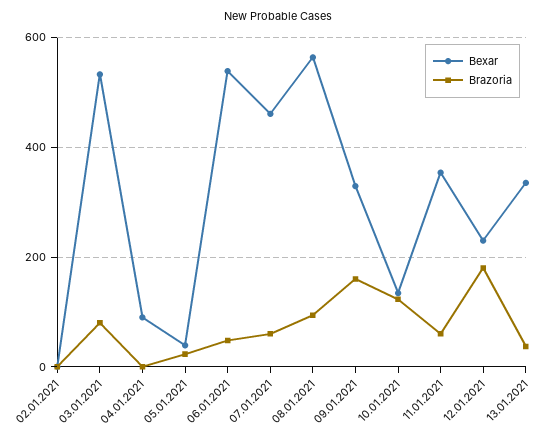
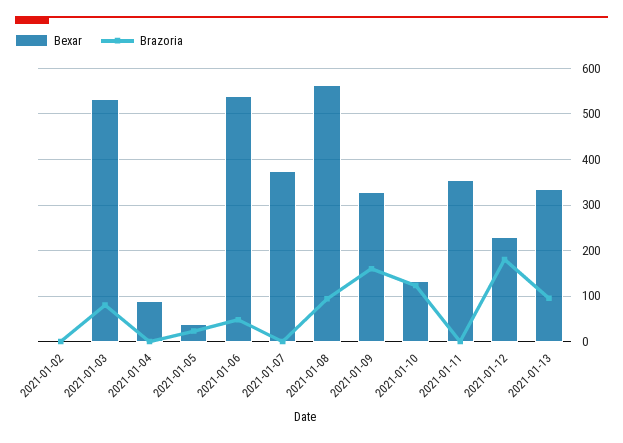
  {
    "Bexar": {
      "02.01.2021": 0,
      "03.01.2021": 540,
      "04.01.2021": 100,
      "05.01.2021": 40,
      "06.01.2021": 540,
-     "07.01.2021": 460,
+     "07.01.2021": 380,
      "08.01.2021": 560,
      "09.01.2021": 320,
      "10.01.2021": 140,
      "11.01.2021": 360,
      "12.01.2021": 240,
      "13.01.2021": 340
    },
    "Brazoria": {
      "02.01.2021": 0,
      "03.01.2021": 80,
      "04.01.2021": 0,
      "05.01.2021": 20,
      "06.01.2021": 40,
-     "07.01.2021": 60,
+     "07.01.2021": 0,
      "08.01.2021": 100,
      "09.01.2021": 160,
      "10.01.2021": 120,
-     "11.01.2021": 60,
+     "11.01.2021": 0,
      "12.01.2021": 180,
-     "13.01.2021": 40
+     "13.01.2021": 100
    }
  }

